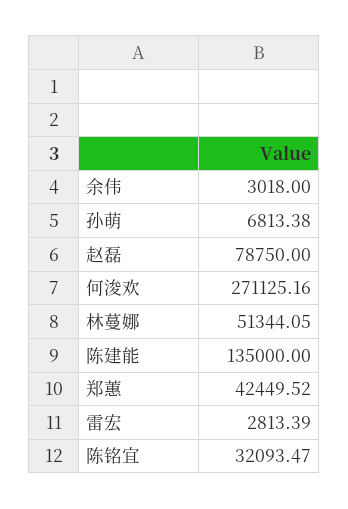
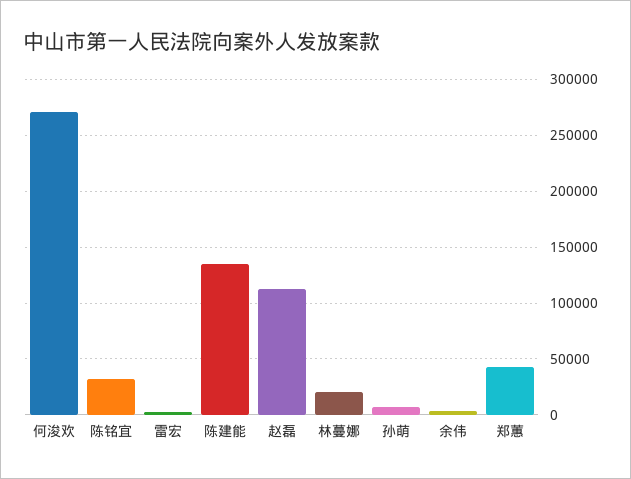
  {
    "余伟": 3018,
    "孙萌": 6813.38,
-   "赵磊": 78750,
+   "赵磊": 110000,
    "何浚欢": 271125.16,
-   "林蔓娜": 51344.05,
+   "林蔓娜": 20000,
    "陈建能": 135000,
    "郑蕙": 42449.52,
    "雷宏": 2813.39,
    "陈铭宜": 32093.47
  }

